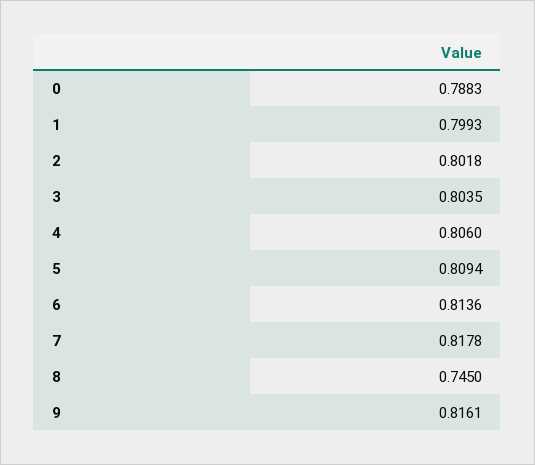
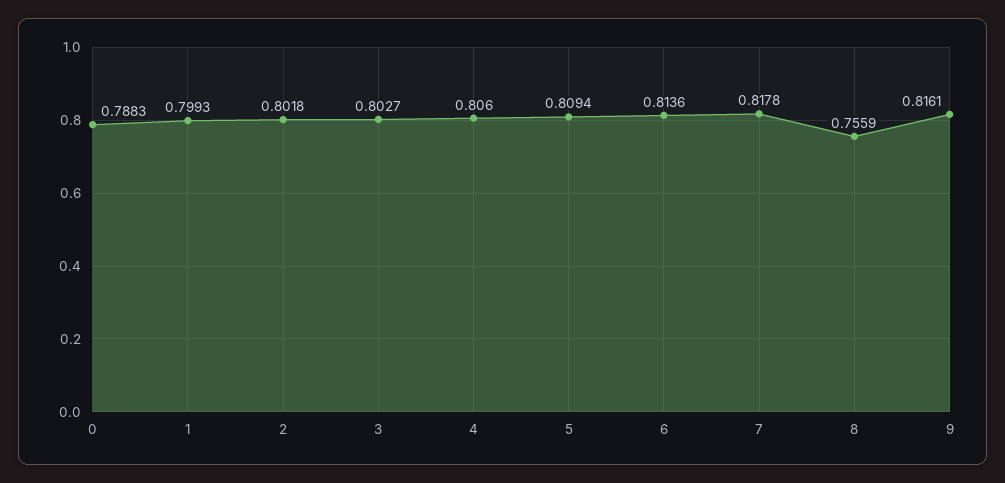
  {
    "0": 0.7883,
    "1": 0.7993,
    "2": 0.8018,
-   "3": 0.8035,
+   "3": 0.8027,
    "4": 0.806,
    "5": 0.8094,
    "6": 0.8136,
    "7": 0.8178,
-   "8": 0.745,
+   "8": 0.7559,
    "9": 0.8161
  }

